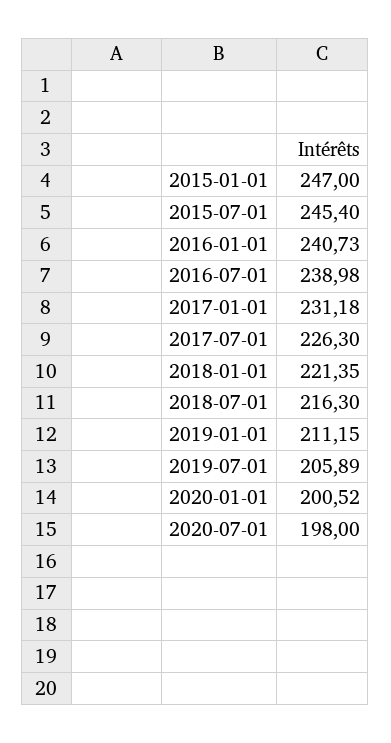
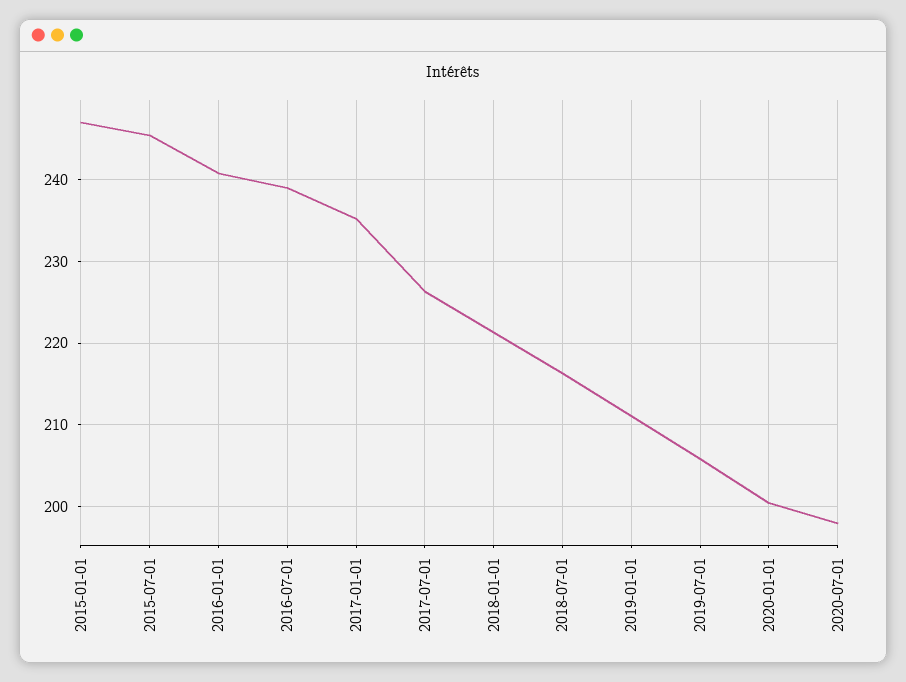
  {
    "2015-01-01": 247,
    "2015-07-01": 245.4,
    "2016-01-01": 240.73,
    "2016-07-01": 238.98,
-   "2017-01-01": 231.18,
+   "2017-01-01": 235,
    "2017-07-01": 226.3,
    "2018-01-01": 221.35,
    "2018-07-01": 216.3,
    "2019-01-01": 211.15,
    "2019-07-01": 205.89,
    "2020-01-01": 200.52,
    "2020-07-01": 198
  }

